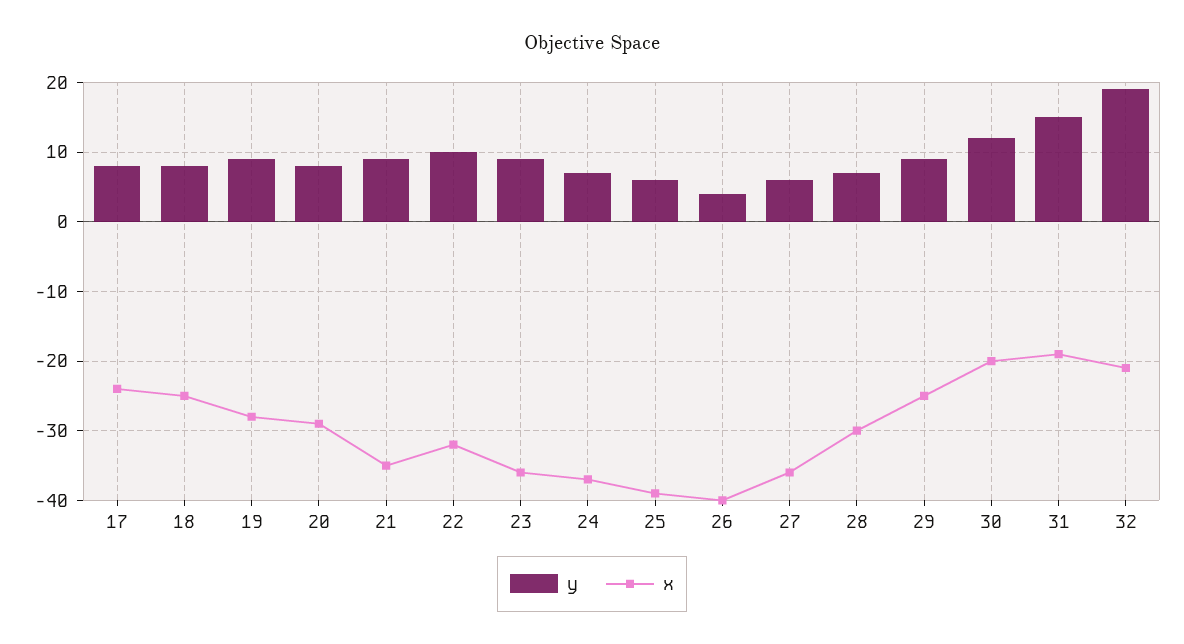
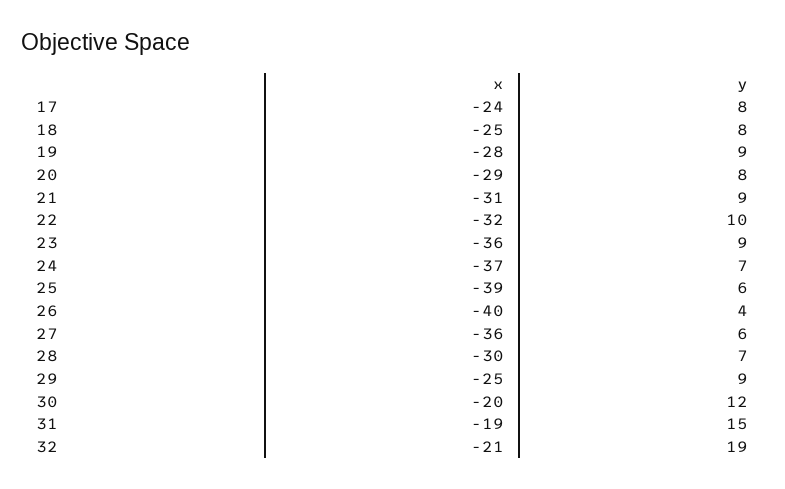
  {
    "y": {
      "17": 8,
      "18": 8,
      "19": 9,
      "20": 8,
      "21": 9,
      "22": 10,
      "23": 9,
      "24": 7,
      "25": 6,
      "26": 4,
      "27": 6,
      "28": 7,
      "29": 9,
      "30": 12,
      "31": 15,
      "32": 19
    },
    "x": {
      "17": -24,
      "18": -25,
      "19": -28,
      "20": -29,
-     "21": -35,
+     "21": -31,
      "22": -32,
      "23": -36,
      "24": -37,
      "25": -39,
      "26": -40,
      "27": -36,
      "28": -30,
      "29": -25,
      "30": -20,
      "31": -19,
      "32": -21
    }
  }

